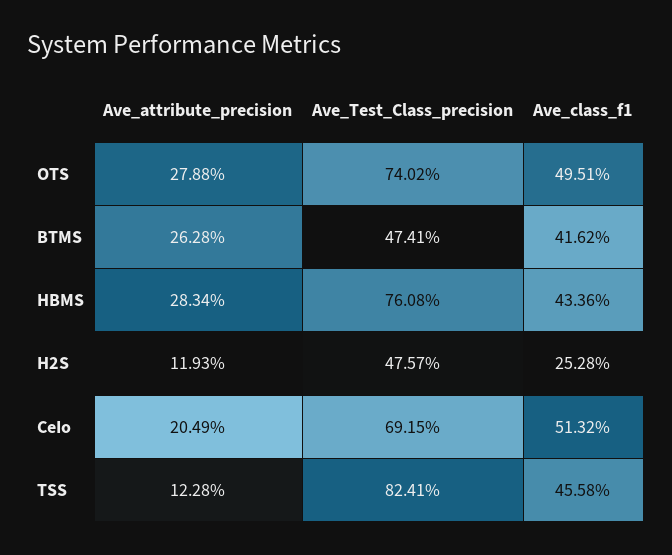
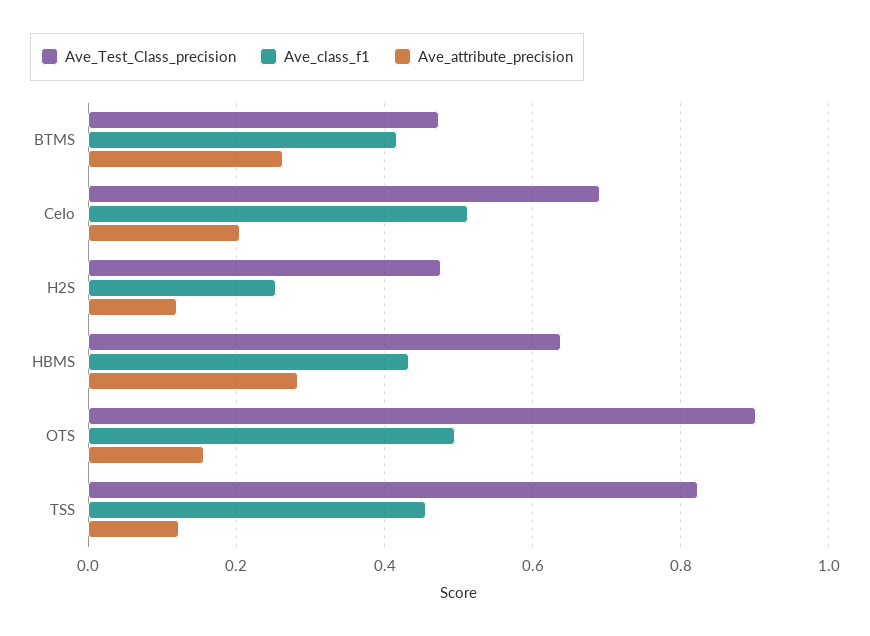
  {
    "Ave_attribute_precision": {
-     "OTS": 0.2788,
+     "OTS": 0.16,
      "BTMS": 0.2628,
      "HBMS": 0.2834,
      "H2S": 0.1193,
      "CeIo": 0.2049,
      "TSS": 0.1228
    },
    "Ave_Test_Class_precision": {
-     "OTS": 0.7402,
+     "OTS": 0.9,
      "BTMS": 0.4741,
-     "HBMS": 0.7608,
+     "HBMS": 0.64,
      "H2S": 0.4757,
      "CeIo": 0.6915,
      "TSS": 0.8241
    },
    "Ave_class_f1": {
      "OTS": 0.4951,
      "BTMS": 0.4162,
      "HBMS": 0.4336,
      "H2S": 0.2528,
      "CeIo": 0.5132,
      "TSS": 0.4558
    }
  }

